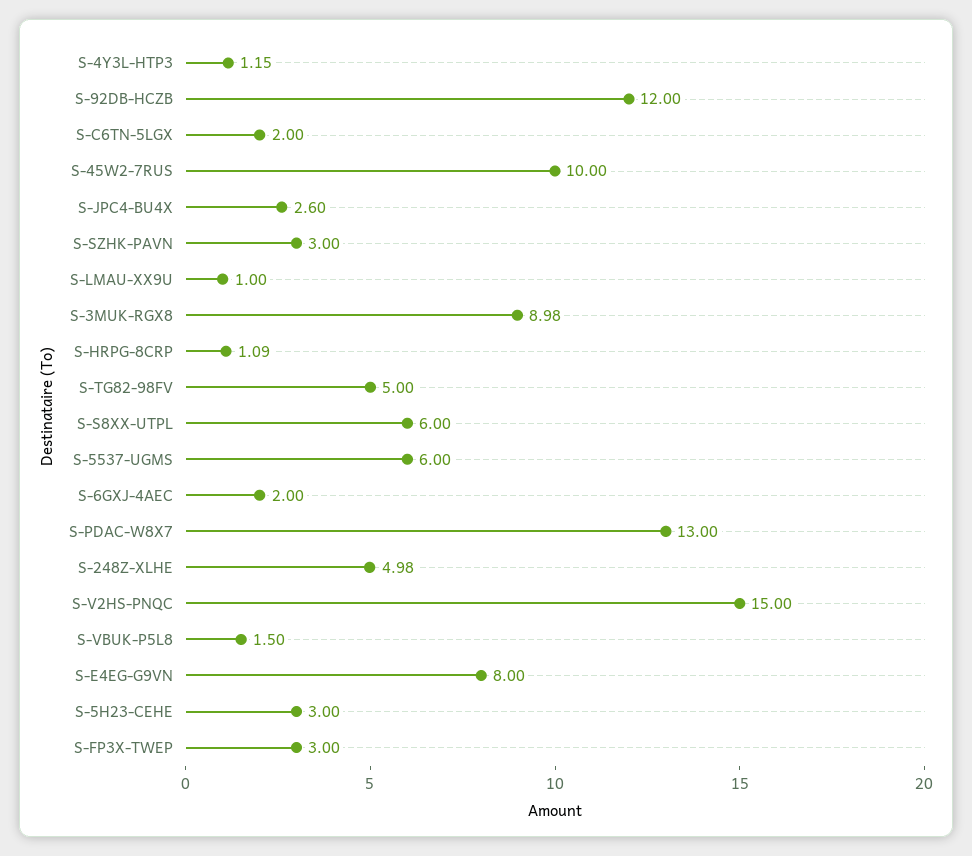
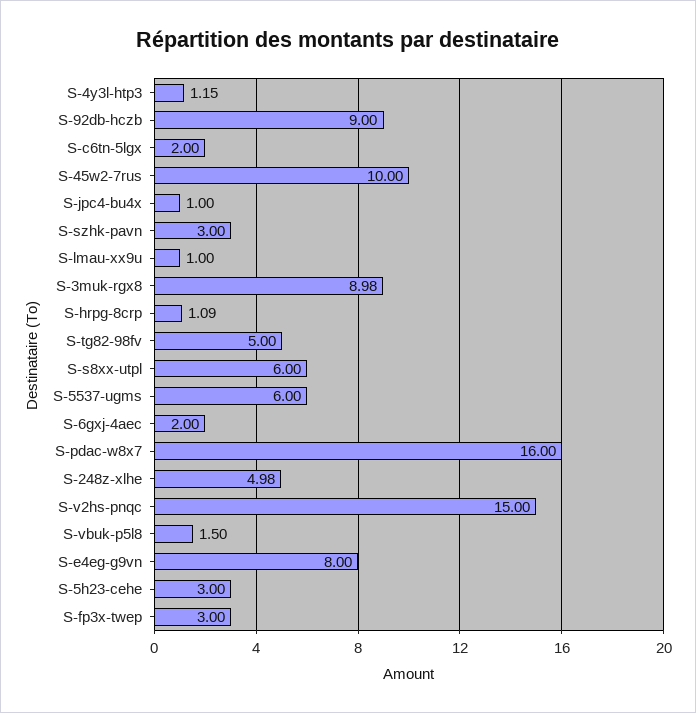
  {
    "S-4Y3L-HTP3": 1.15,
-   "S-92DB-HCZB": 12,
+   "S-92DB-HCZB": 9,
    "S-C6TN-5LGX": 2,
    "S-45W2-7RUS": 10,
-   "S-JPC4-BU4X": 2.6,
+   "S-JPC4-BU4X": 1,
    "S-SZHK-PAVN": 3,
    "S-LMAU-XX9U": 1,
    "S-3MUK-RGX8": 8.98,
    "S-HRPG-8CRP": 1.09,
    "S-TG82-98FV": 5,
    "S-S8XX-UTPL": 6,
    "S-5537-UGMS": 6,
    "S-6GXJ-4AEC": 2,
-   "S-PDAC-W8X7": 13,
+   "S-PDAC-W8X7": 16,
    "S-248Z-XLHE": 4.98,
    "S-V2HS-PNQC": 15,
    "S-VBUK-P5L8": 1.5,
    "S-E4EG-G9VN": 8,
    "S-5H23-CEHE": 3,
    "S-FP3X-TWEP": 3
  }

